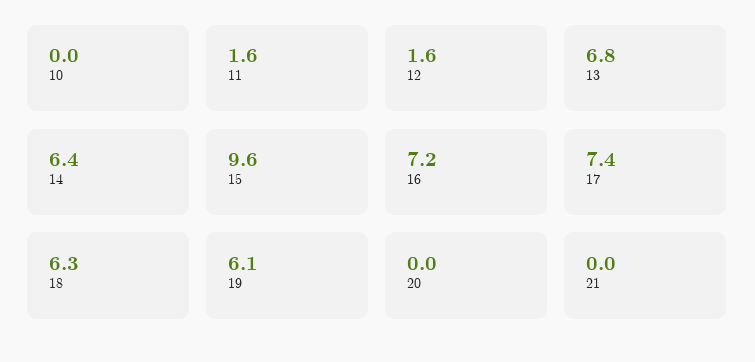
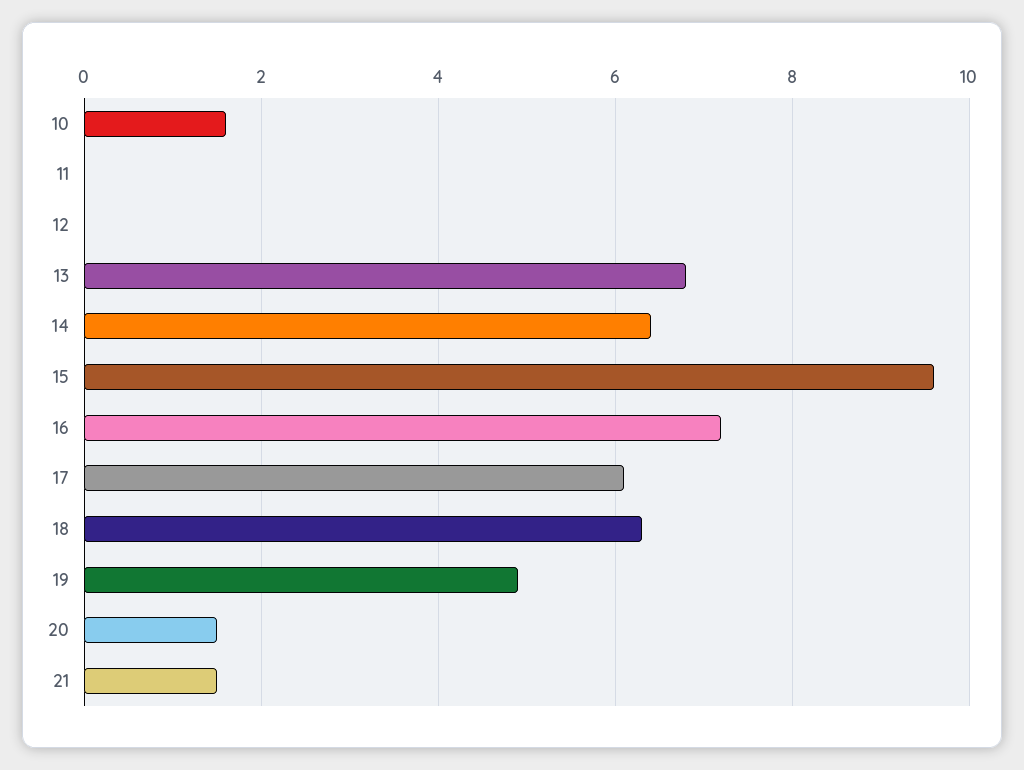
  {
-   "10": 0,
+   "10": 1.5,
-   "11": 1.6,
+   "11": 0,
-   "12": 1.6,
+   "12": 0,
    "13": 6.8,
    "14": 6.4,
    "15": 9.6,
    "16": 7.2,
-   "17": 7.4,
+   "17": 6,
    "18": 6.3,
-   "19": 6.1,
+   "19": 5,
-   "20": 0,
+   "20": 1.5,
-   "21": 0
+   "21": 1.5
  }

